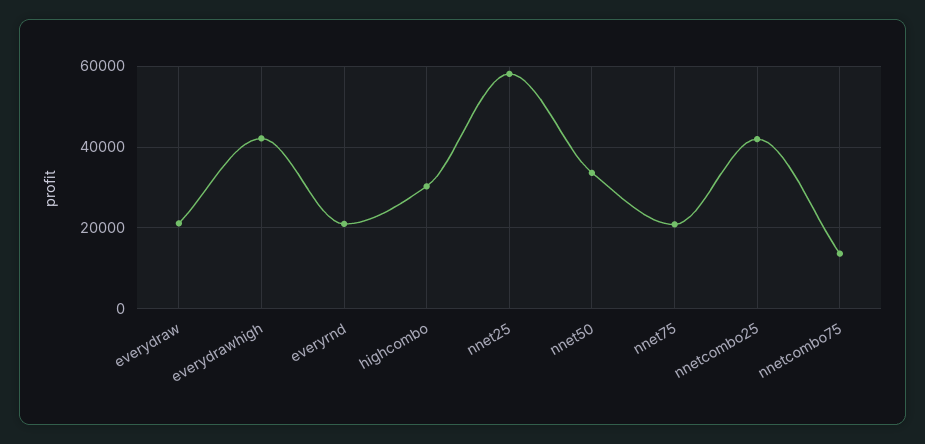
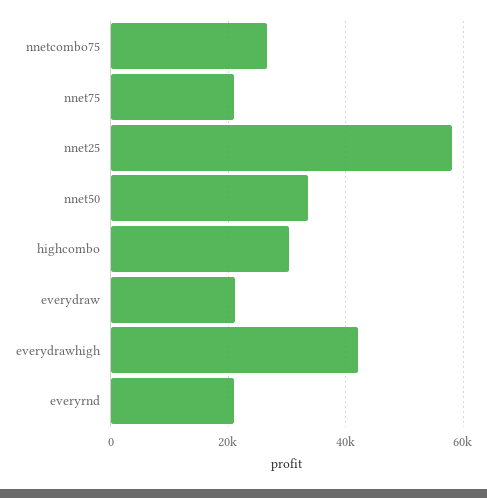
  {
    "everydraw": 22000,
    "everydrawhigh": 42000,
    "everyrnd": 22000,
    "highcombo": 30000,
    "nnet25": 58000,
    "nnet50": 34000,
    "nnet75": 20000,
-   "nnetcombo25": 42000,
-   "nnetcombo75": 14000
+   "nnetcombo75": 26000
  }

